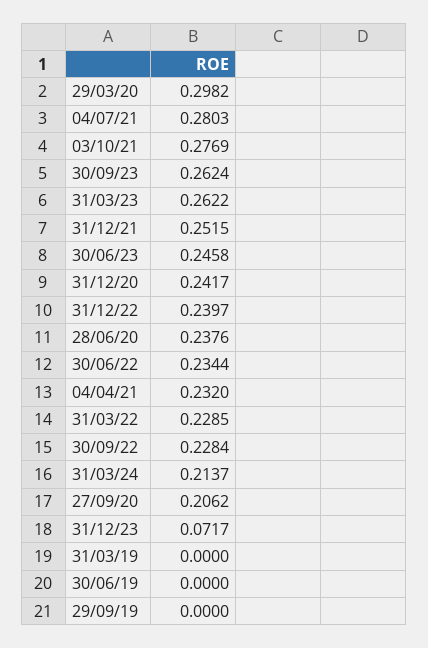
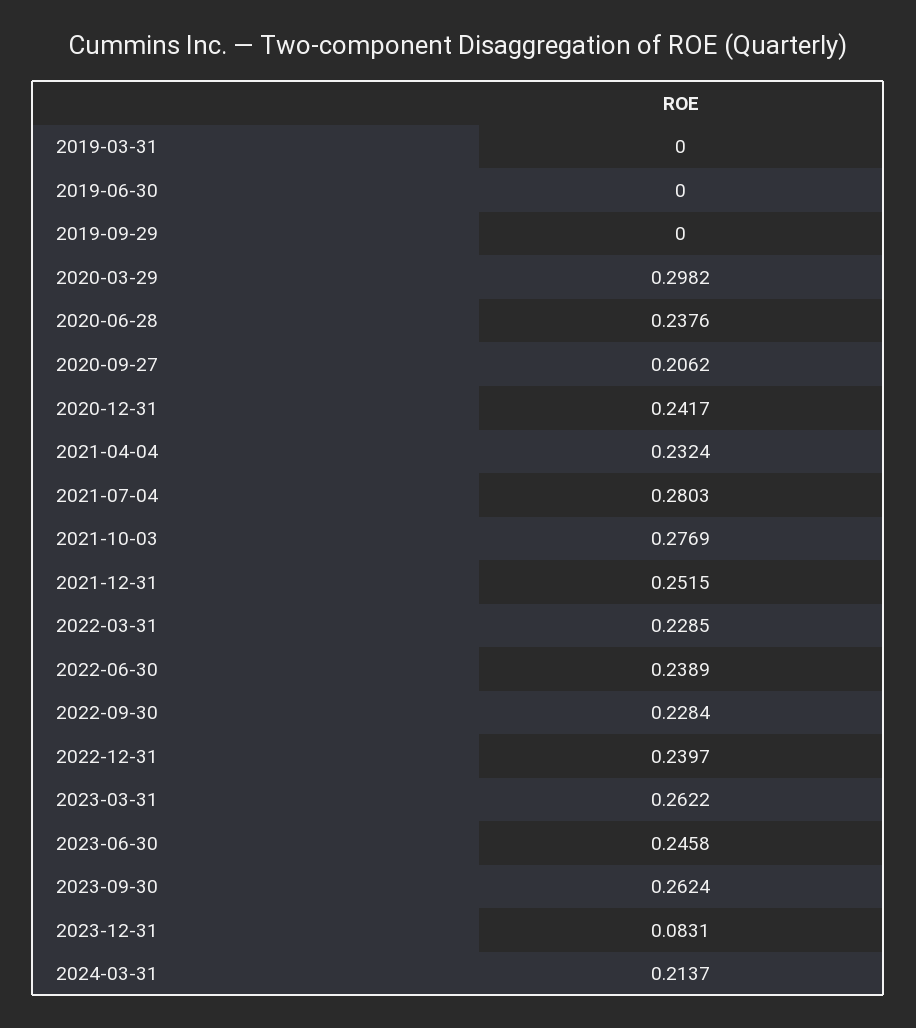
  {
    "29/03/20": 0.2982,
    "04/07/21": 0.2803,
    "03/10/21": 0.2769,
    "30/09/23": 0.2624,
    "31/03/23": 0.2622,
    "31/12/21": 0.2515,
    "30/06/23": 0.2458,
    "31/12/20": 0.2417,
    "31/12/22": 0.2397,
    "28/06/20": 0.2376,
-   "30/06/22": 0.2344,
+   "30/06/22": 0.2389,
-   "04/04/21": 0.232,
+   "04/04/21": 0.2324,
    "31/03/22": 0.2285,
    "30/09/22": 0.2284,
    "31/03/24": 0.2137,
    "27/09/20": 0.2062,
-   "31/12/23": 0.0717,
+   "31/12/23": 0.0831,
    "31/03/19": 0,
    "30/06/19": 0,
    "29/09/19": 0
  }

